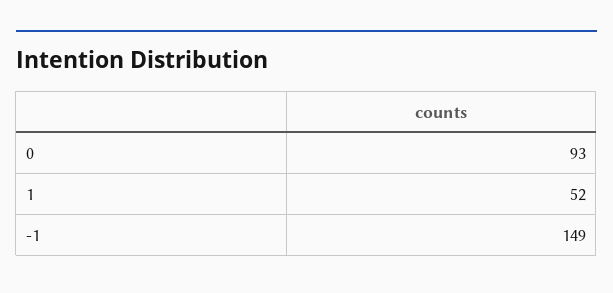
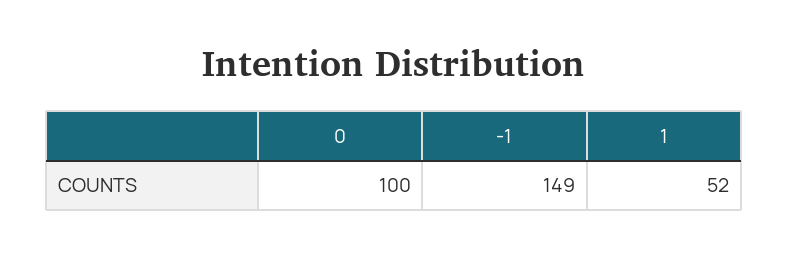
  {
-   "0": 93,
+   "0": 100,
    "1": 52,
    "-1": 149
  }

